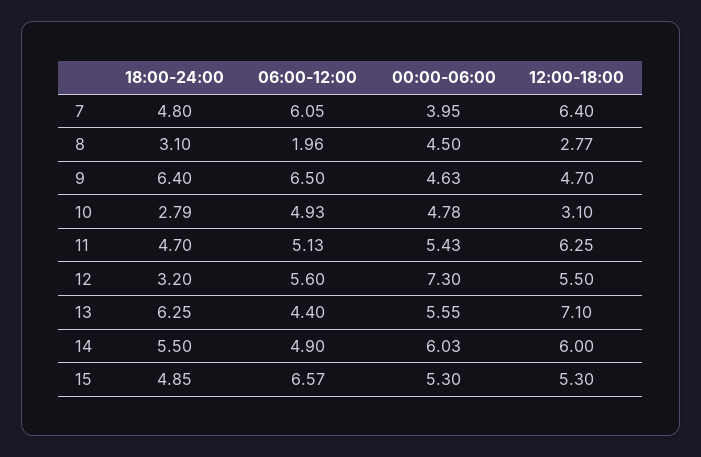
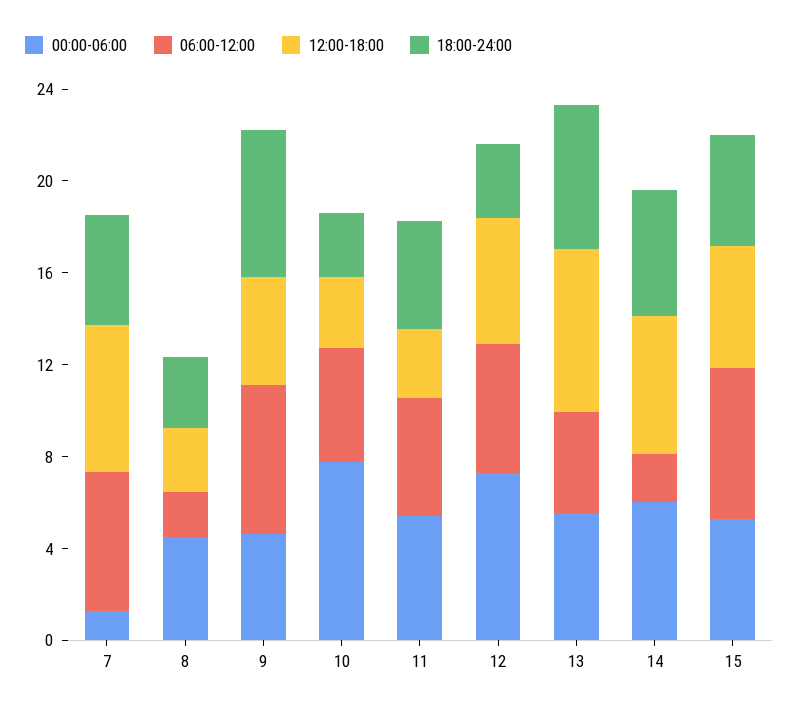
  {
    "18:00-24:00": {
      "7": 4.8,
      "8": 3.1,
      "9": 6.4,
      "10": 2.79,
      "11": 4.7,
      "12": 3.2,
      "13": 6.25,
      "14": 5.5,
      "15": 4.85
    },
    "06:00-12:00": {
      "7": 6.05,
      "8": 1.96,
      "9": 6.5,
      "10": 4.93,
      "11": 5.13,
      "12": 5.6,
      "13": 4.4,
-     "14": 4.9,
+     "14": 2,
      "15": 6.57
    },
    "00:00-06:00": {
-     "7": 3.95,
+     "7": 1,
      "8": 4.5,
      "9": 4.63,
-     "10": 4.78,
+     "10": 8,
      "11": 5.43,
      "12": 7.3,
      "13": 5.55,
      "14": 6.03,
      "15": 5.3
    },
    "12:00-18:00": {
      "7": 6.4,
      "8": 2.77,
      "9": 4.7,
      "10": 3.1,
-     "11": 6.25,
+     "11": 3,
      "12": 5.5,
      "13": 7.1,
      "14": 6,
      "15": 5.3
    }
  }

